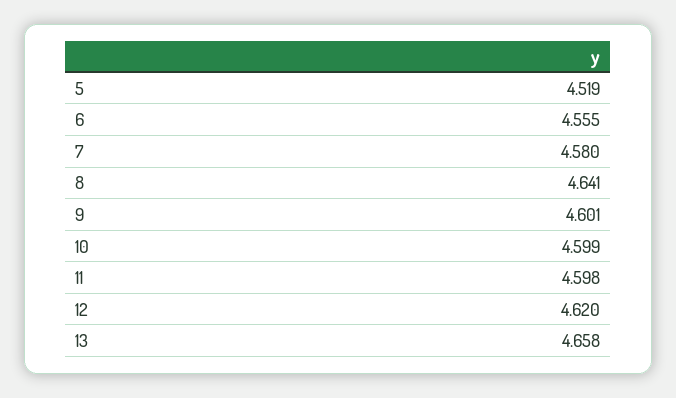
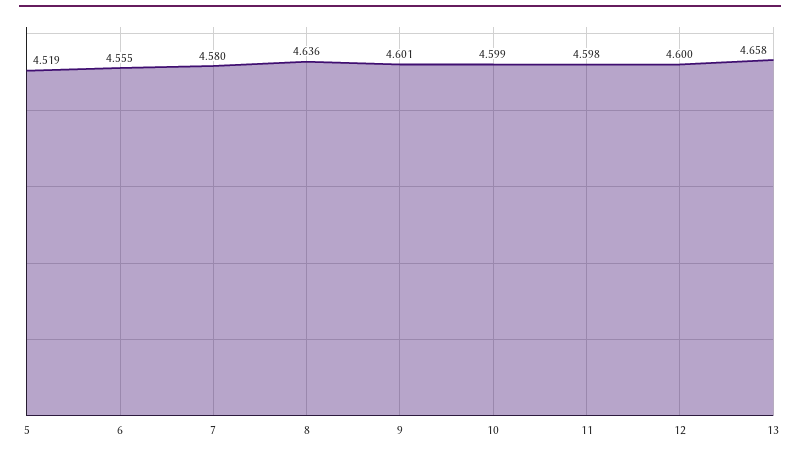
  {
    "5": 4.519,
    "6": 4.555,
    "7": 4.58,
-   "8": 4.641,
+   "8": 4.636,
    "9": 4.601,
    "10": 4.599,
    "11": 4.598,
-   "12": 4.62,
+   "12": 4.6,
    "13": 4.658
  }

